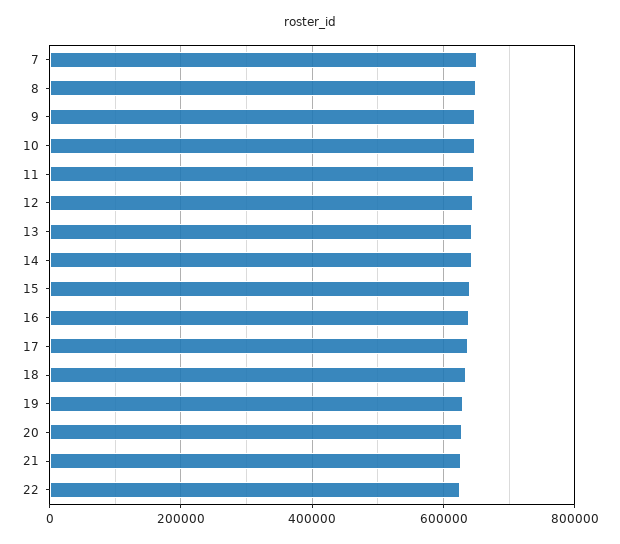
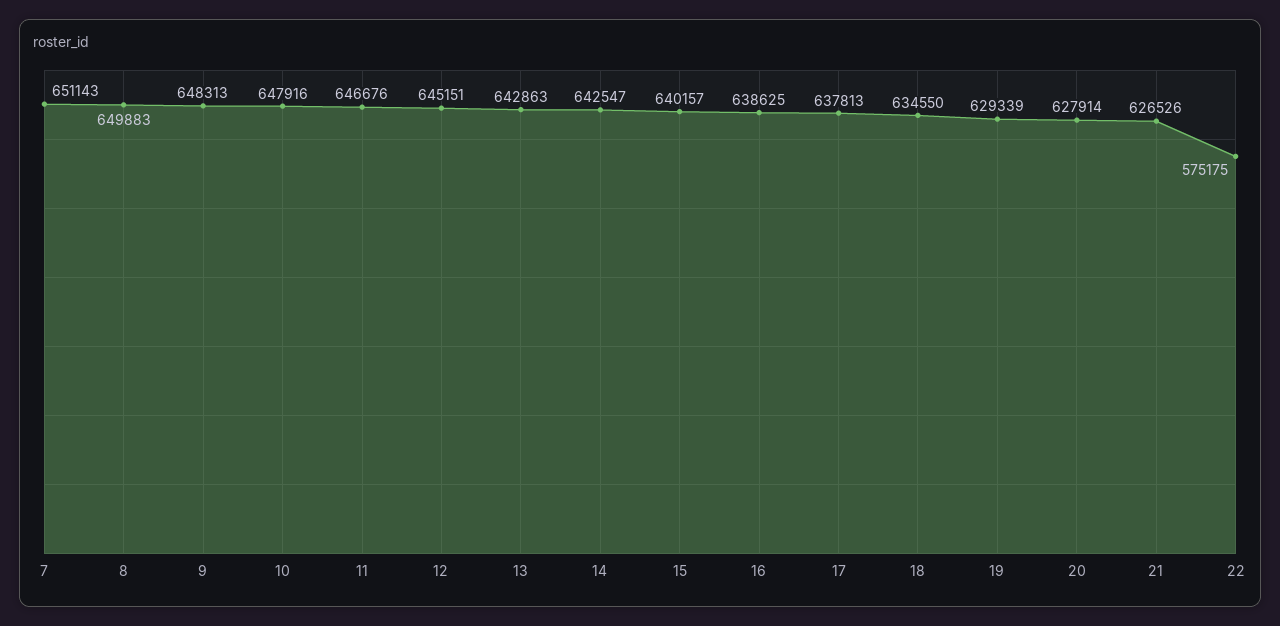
  {
    "7": 651143,
    "8": 649883,
    "9": 648313,
    "10": 647916,
    "11": 646676,
    "12": 645151,
    "13": 642863,
    "14": 642547,
    "15": 640157,
    "16": 638625,
    "17": 637813,
    "18": 634550,
    "19": 629339,
    "20": 627914,
    "21": 626526,
-   "22": 620000
+   "22": 575175
  }

